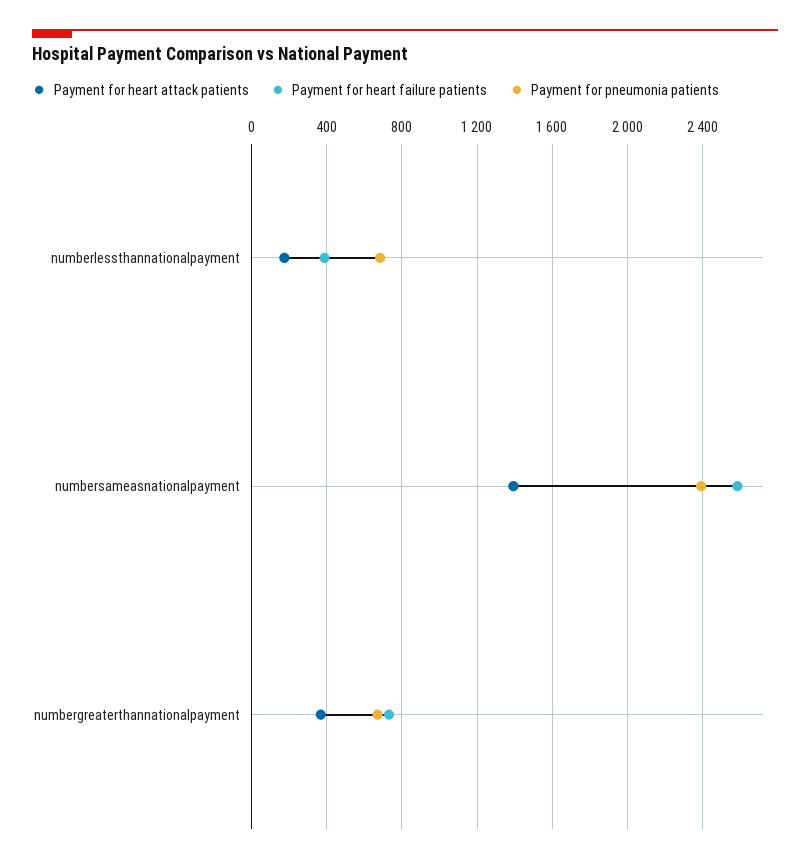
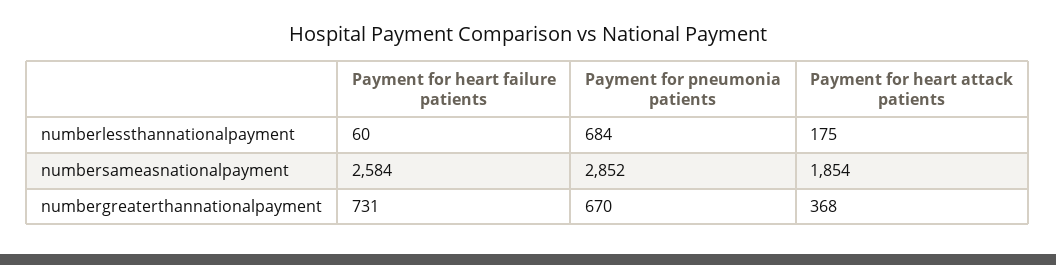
  {
    "Payment for heart attack patients": {
      "numberlessthannationalpayment": 175,
-     "numbersameasnationalpayment": 1400,
+     "numbersameasnationalpayment": 1854,
      "numbergreaterthannationalpayment": 368
    },
    "Payment for heart failure patients": {
-     "numberlessthannationalpayment": 400,
+     "numberlessthannationalpayment": 60,
      "numbersameasnationalpayment": 2584,
      "numbergreaterthannationalpayment": 731
    },
    "Payment for pneumonia patients": {
      "numberlessthannationalpayment": 684,
-     "numbersameasnationalpayment": 2400,
+     "numbersameasnationalpayment": 2852,
      "numbergreaterthannationalpayment": 670
    }
  }

